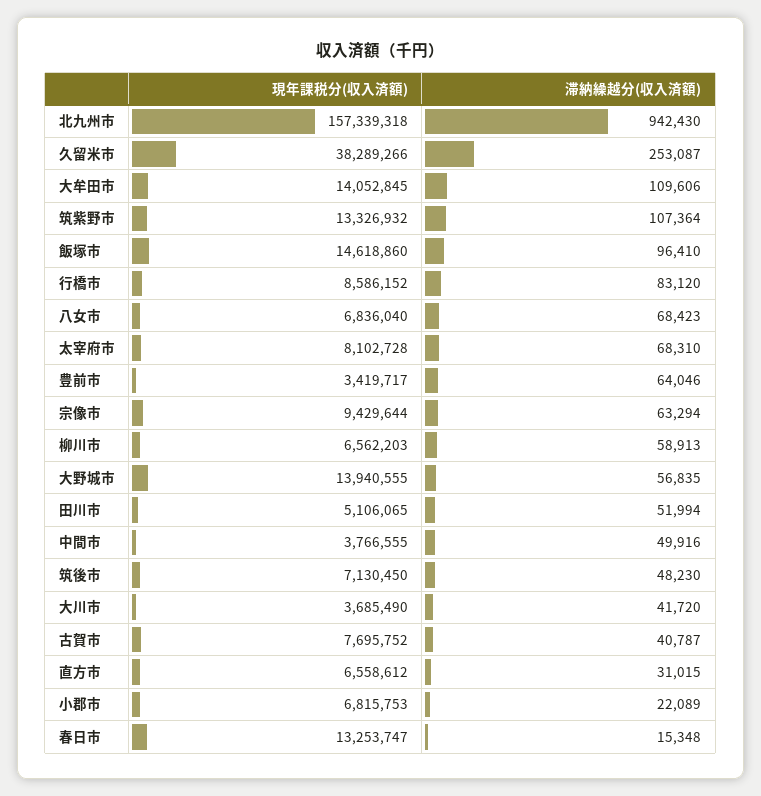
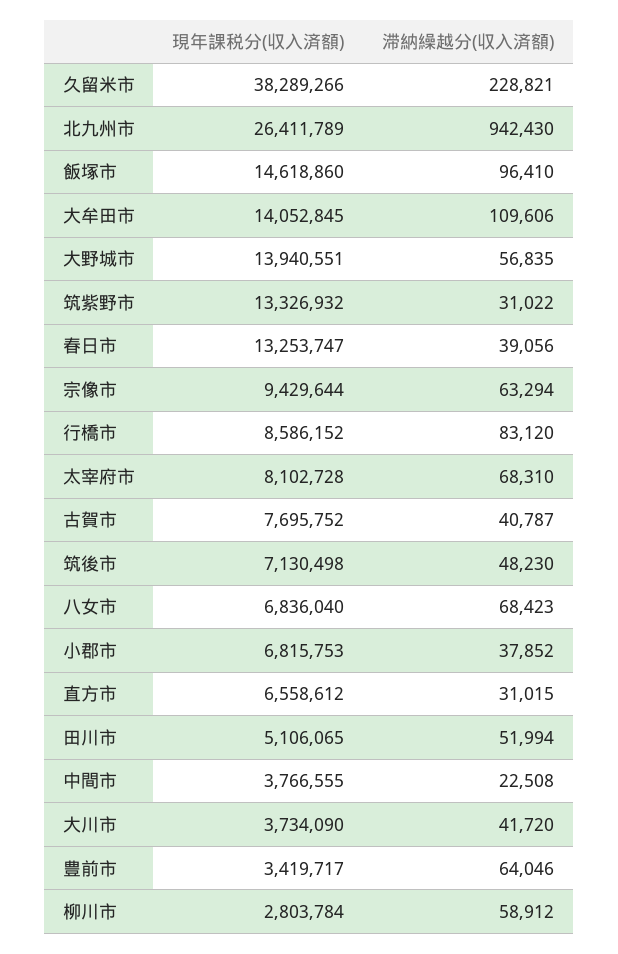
  {
    "現年課税分(収入済額)": {
-     "北九州市": 157339318,
+     "北九州市": 26411789,
      "久留米市": 38289266,
      "大牟田市": 14052845,
      "筑紫野市": 13326932,
      "飯塚市": 14618860,
      "行橋市": 8586152,
      "八女市": 6836040,
      "太宰府市": 8102728,
      "豊前市": 3419717,
      "宗像市": 9429644,
-     "柳川市": 6562203,
+     "柳川市": 2803784,
-     "大野城市": 13940555,
+     "大野城市": 13940551,
      "田川市": 5106065,
      "中間市": 3766555,
-     "筑後市": 7130450,
+     "筑後市": 7130498,
-     "大川市": 3685490,
+     "大川市": 3734090,
      "古賀市": 7695752,
      "直方市": 6558612,
      "小郡市": 6815753,
      "春日市": 13253747
    },
    "滞納繰越分(収入済額)": {
      "北九州市": 942430,
-     "久留米市": 253087,
+     "久留米市": 228821,
      "大牟田市": 109606,
-     "筑紫野市": 107364,
+     "筑紫野市": 31022,
      "飯塚市": 96410,
      "行橋市": 83120,
      "八女市": 68423,
      "太宰府市": 68310,
      "豊前市": 64046,
      "宗像市": 63294,
-     "柳川市": 58913,
+     "柳川市": 58912,
      "大野城市": 56835,
      "田川市": 51994,
-     "中間市": 49916,
+     "中間市": 22508,
      "筑後市": 48230,
      "大川市": 41720,
      "古賀市": 40787,
      "直方市": 31015,
-     "小郡市": 22089,
+     "小郡市": 37852,
-     "春日市": 15348
+     "春日市": 39056
    }
  }

